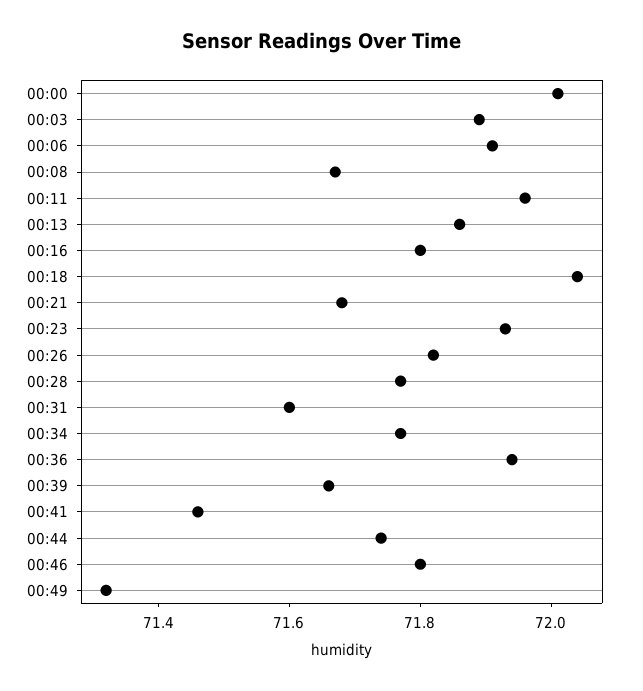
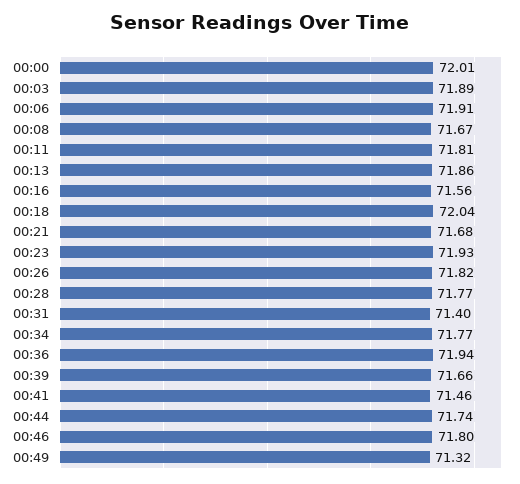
  {
    "00:00": 72.01,
    "00:03": 71.89,
    "00:06": 71.91,
    "00:08": 71.67,
-   "00:11": 71.95,
+   "00:11": 71.81,
    "00:13": 71.86,
-   "00:16": 71.8,
+   "00:16": 71.56,
    "00:18": 72.04,
    "00:21": 71.68,
    "00:23": 71.93,
    "00:26": 71.82,
    "00:28": 71.77,
-   "00:31": 71.6,
+   "00:31": 71.4,
    "00:34": 71.77,
    "00:36": 71.94,
    "00:39": 71.66,
    "00:41": 71.46,
    "00:44": 71.74,
    "00:46": 71.8,
    "00:49": 71.32
  }

